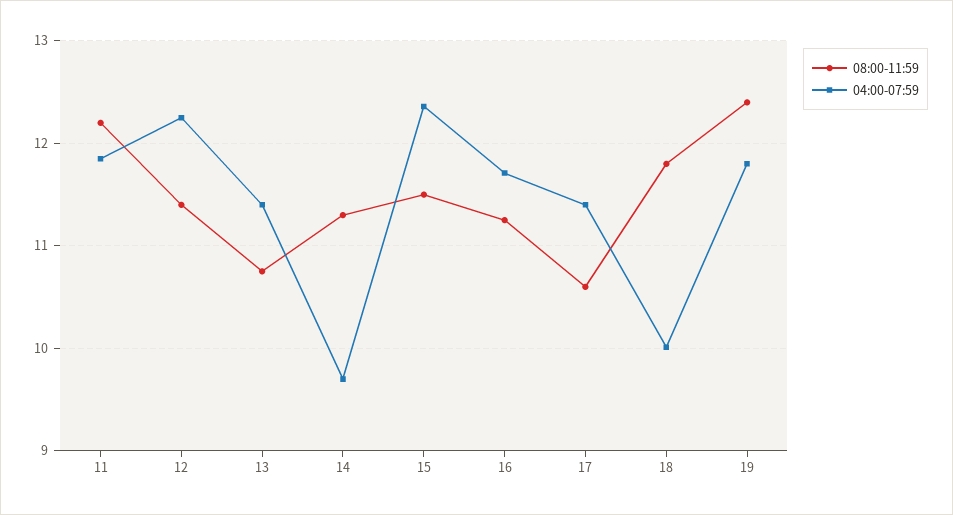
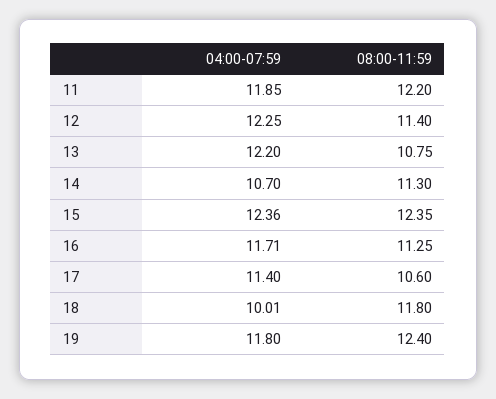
  {
    "08:00-11:59": {
      "11": 12.2,
      "12": 11.4,
      "13": 10.75,
      "14": 11.3,
-     "15": 11.5,
+     "15": 12.35,
      "16": 11.25,
      "17": 10.6,
      "18": 11.8,
      "19": 12.4
    },
    "04:00-07:59": {
      "11": 11.85,
      "12": 12.25,
-     "13": 11.4,
+     "13": 12.2,
-     "14": 9.7,
+     "14": 10.7,
      "15": 12.36,
      "16": 11.71,
      "17": 11.4,
      "18": 10.01,
      "19": 11.8
    }
  }

